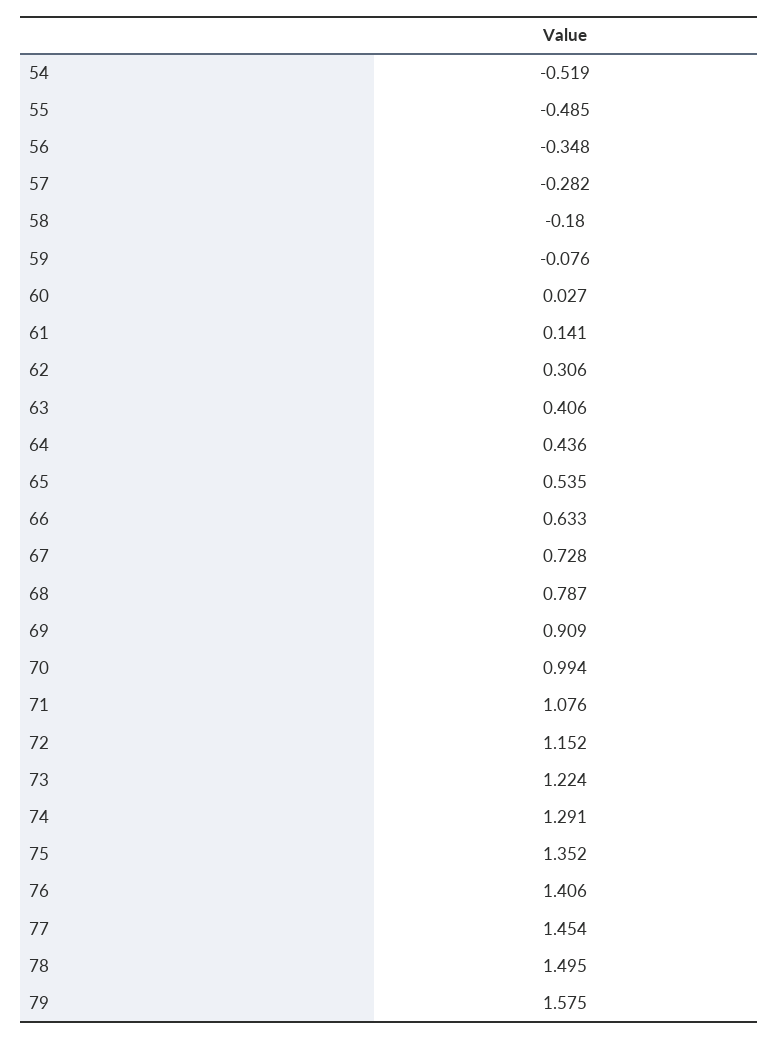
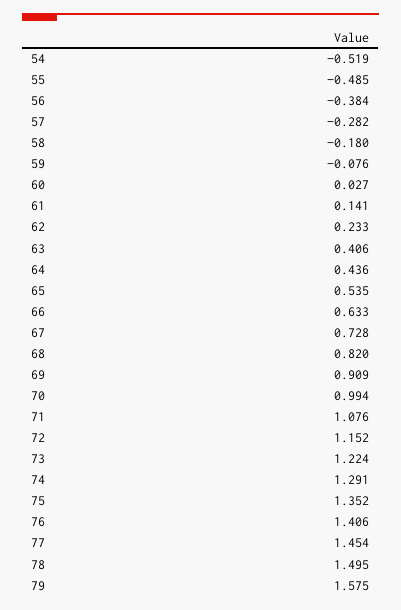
  {
    "54": -0.519,
    "55": -0.485,
-   "56": -0.348,
+   "56": -0.384,
    "57": -0.282,
    "58": -0.18,
    "59": -0.076,
    "60": 0.027,
    "61": 0.141,
-   "62": 0.306,
+   "62": 0.233,
    "63": 0.406,
    "64": 0.436,
    "65": 0.535,
    "66": 0.633,
    "67": 0.728,
-   "68": 0.787,
+   "68": 0.82,
    "69": 0.909,
    "70": 0.994,
    "71": 1.076,
    "72": 1.152,
    "73": 1.224,
    "74": 1.291,
    "75": 1.352,
    "76": 1.406,
    "77": 1.454,
    "78": 1.495,
    "79": 1.575
  }

